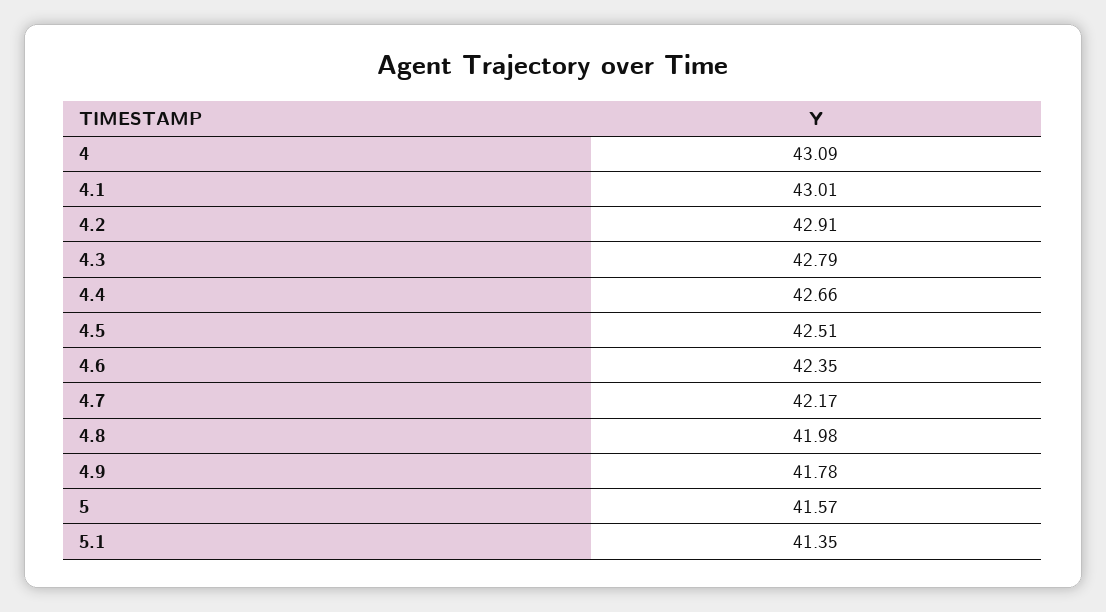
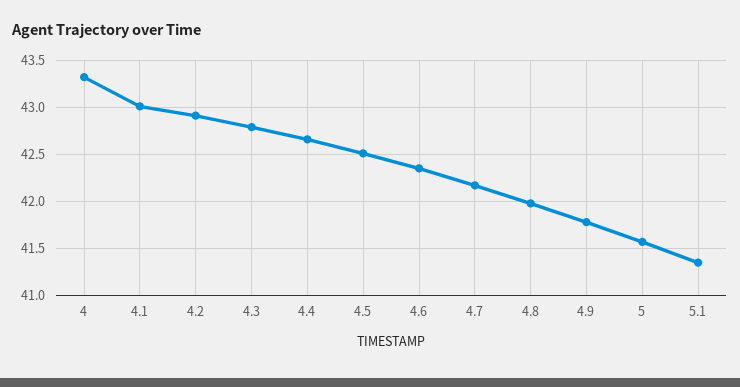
  {
-   "4": 43.09,
+   "4": 43.3,
    "4.1": 43.01,
    "4.2": 42.91,
    "4.3": 42.79,
    "4.4": 42.66,
    "4.5": 42.51,
    "4.6": 42.35,
    "4.7": 42.17,
    "4.8": 41.98,
    "4.9": 41.78,
    "5": 41.57,
    "5.1": 41.35
  }

